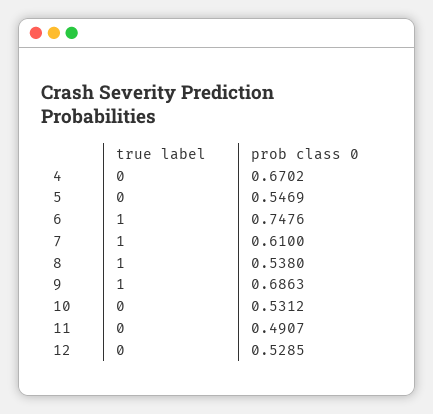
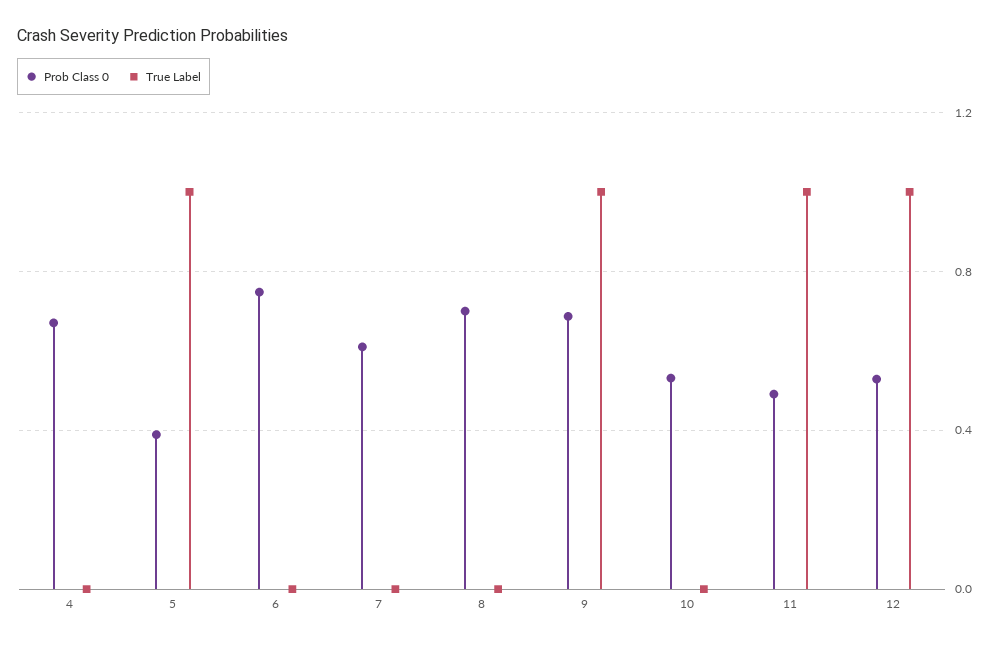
  {
    "true label": {
      "4": 0,
-     "5": 0,
+     "5": 1,
-     "6": 1,
+     "6": 0,
-     "7": 1,
+     "7": 0,
-     "8": 1,
+     "8": 0,
      "9": 1,
      "10": 0,
-     "11": 0,
+     "11": 1,
-     "12": 0
+     "12": 1
    },
    "prob class 0": {
      "4": 0.6702,
-     "5": 0.5469,
+     "5": 0.4,
      "6": 0.7476,
      "7": 0.61,
-     "8": 0.538,
+     "8": 0.7,
      "9": 0.6863,
      "10": 0.5312,
      "11": 0.4907,
      "12": 0.5285
    }
  }

